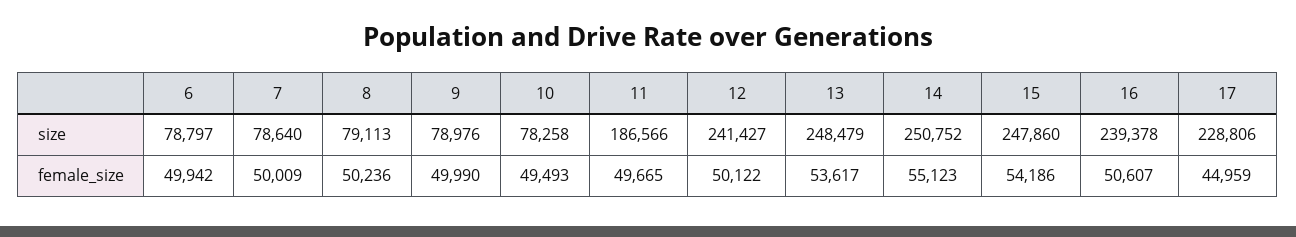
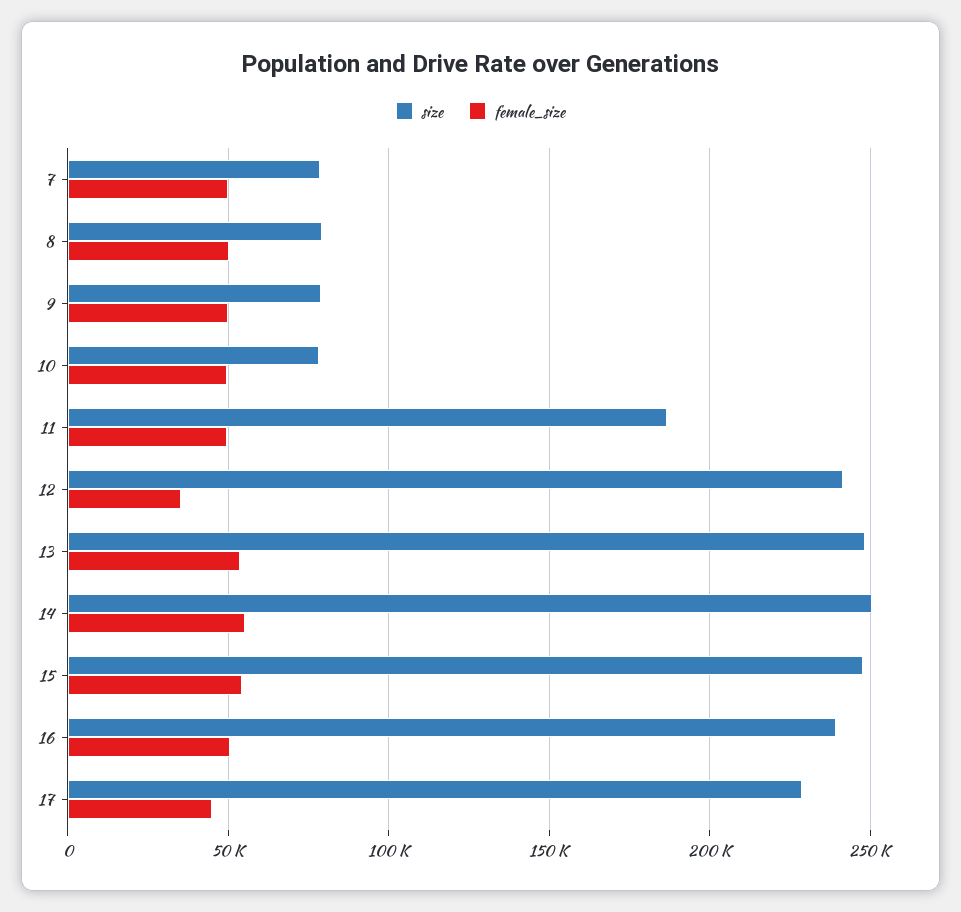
  {
    "size": {
-     "6": 78797,
      "7": 78640,
      "8": 79113,
      "9": 78976,
      "10": 78258,
      "11": 186566,
      "12": 241427,
      "13": 248479,
      "14": 250752,
      "15": 247860,
      "16": 239378,
      "17": 228806
    },
    "female_size": {
-     "6": 49942,
      "7": 50009,
      "8": 50236,
      "9": 49990,
      "10": 49493,
      "11": 49665,
-     "12": 50122,
+     "12": 35000,
      "13": 53617,
      "14": 55123,
      "15": 54186,
      "16": 50607,
      "17": 44959
    }
  }

